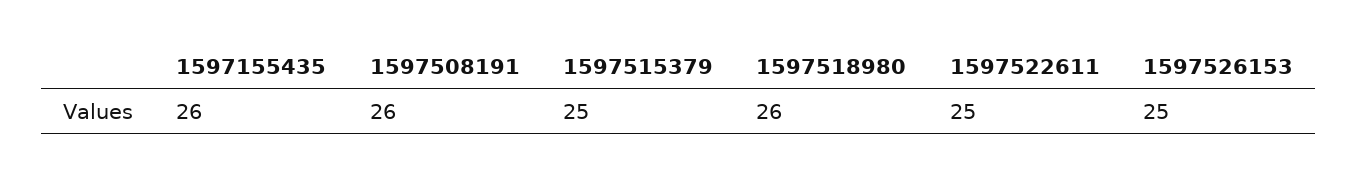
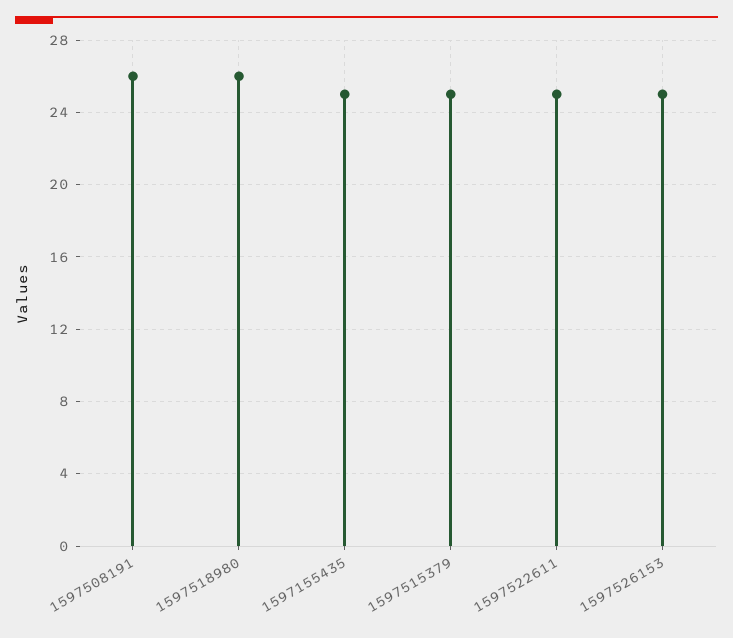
  {
-   "1597155435": 26,
+   "1597155435": 25,
    "1597508191": 26,
    "1597515379": 25,
    "1597518980": 26,
    "1597522611": 25,
    "1597526153": 25
  }

